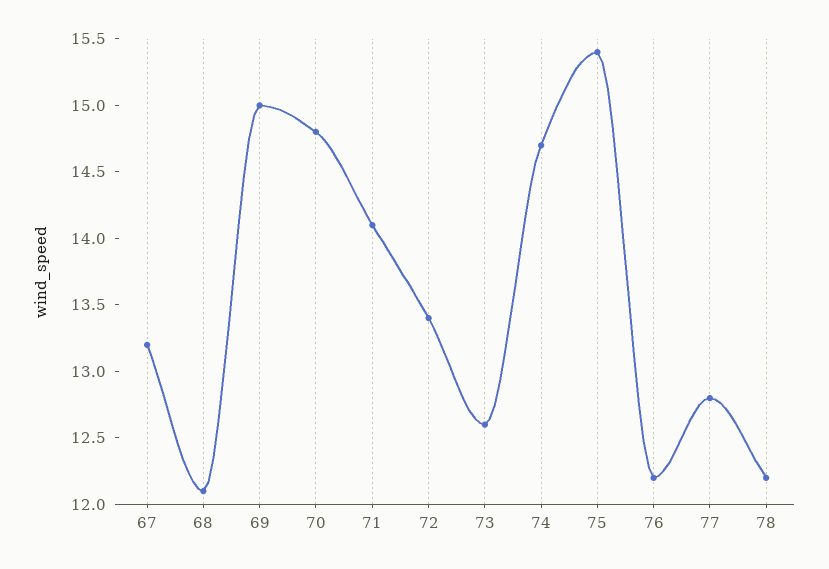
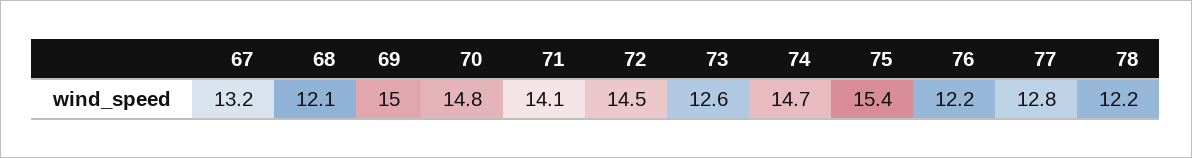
  {
    "67": 13.2,
    "68": 12.1,
    "69": 15,
    "70": 14.8,
    "71": 14.1,
-   "72": 13.4,
+   "72": 14.5,
    "73": 12.6,
    "74": 14.7,
    "75": 15.4,
    "76": 12.2,
    "77": 12.8,
    "78": 12.2
  }

